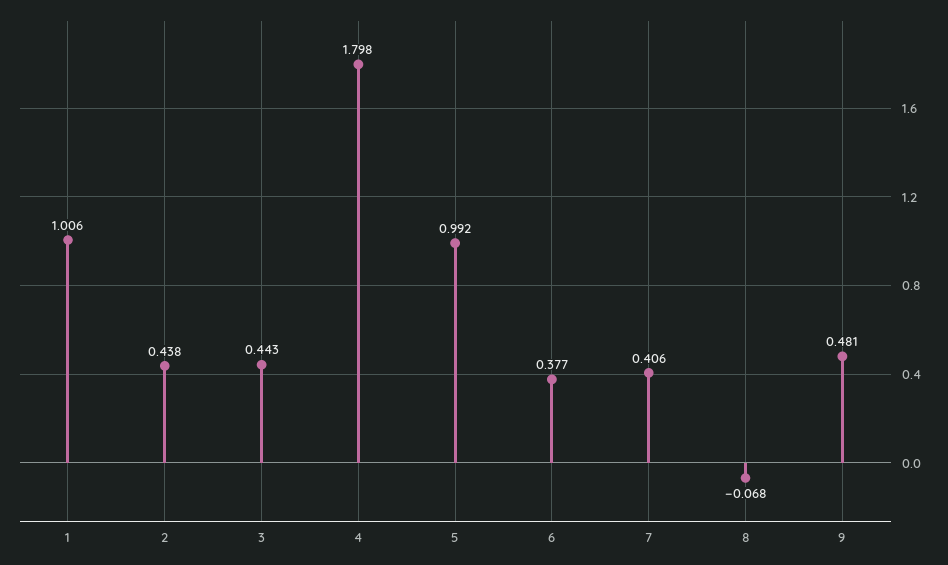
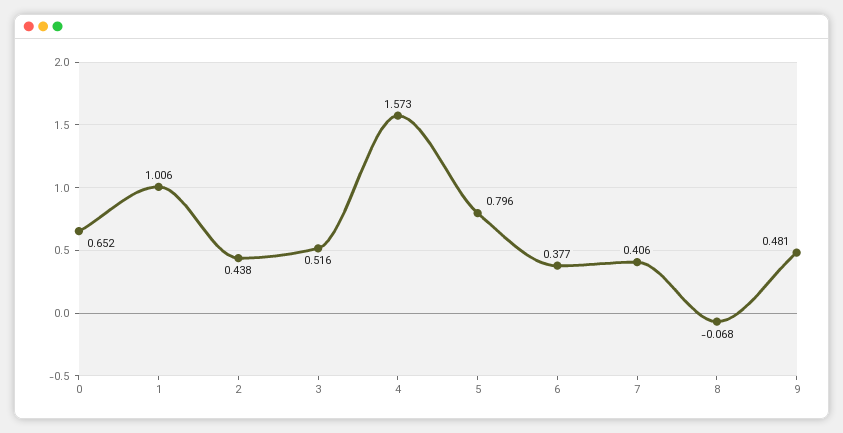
  {
    "1": 1.006,
    "2": 0.438,
-   "3": 0.443,
+   "3": 0.516,
-   "4": 1.798,
+   "4": 1.573,
-   "5": 0.992,
+   "5": 0.796,
    "6": 0.377,
    "7": 0.406,
    "8": -0.068,
-   "9": 0.481
+   "9": 0.481,
+   "0": 0.652
  }

